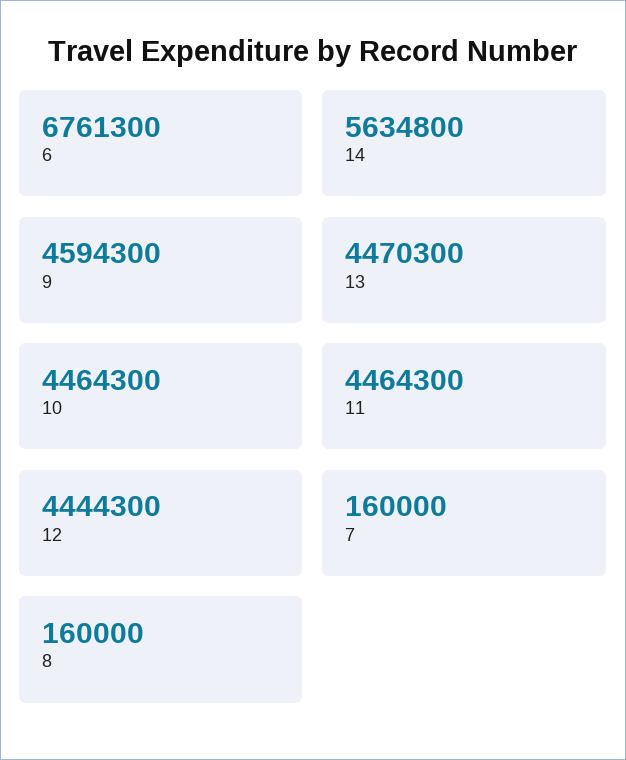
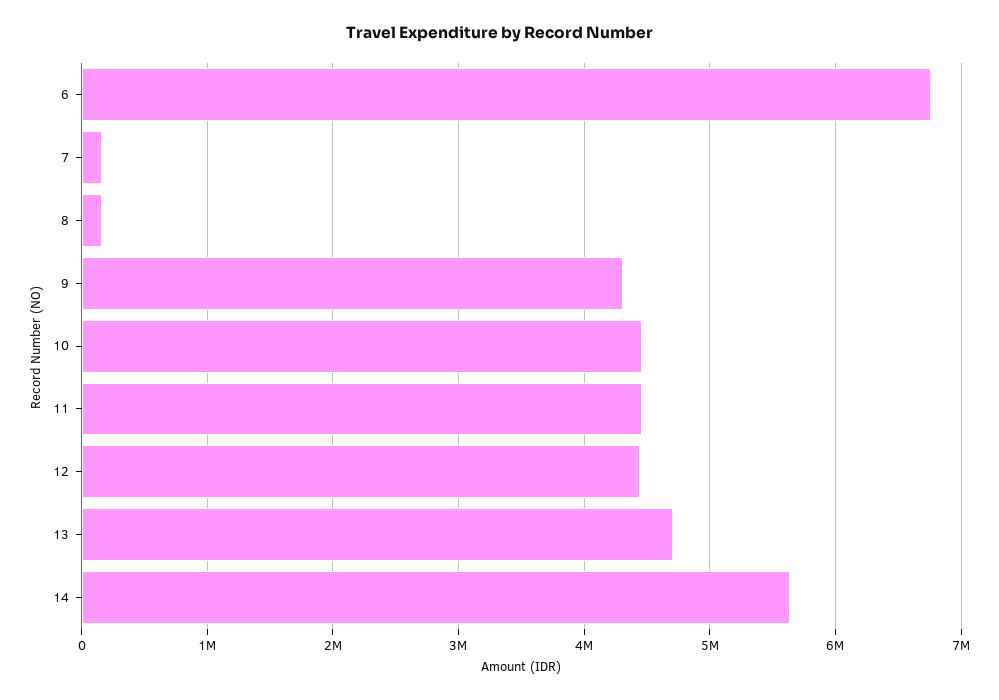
  {
    "6": 6761300,
    "14": 5634800,
-   "9": 4594300,
+   "9": 4300000,
-   "13": 4470300,
+   "13": 4700000,
    "10": 4464300,
    "11": 4464300,
    "12": 4444300,
    "7": 160000,
    "8": 160000
  }

